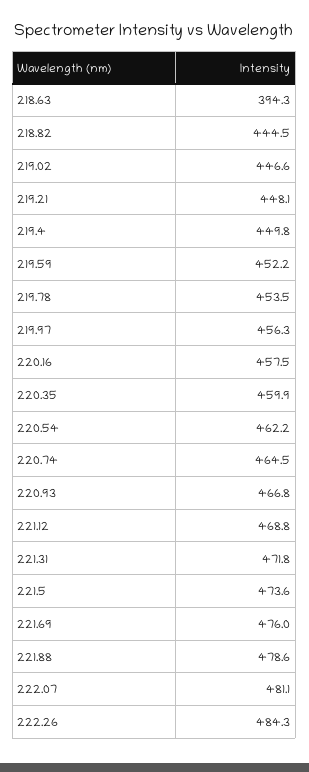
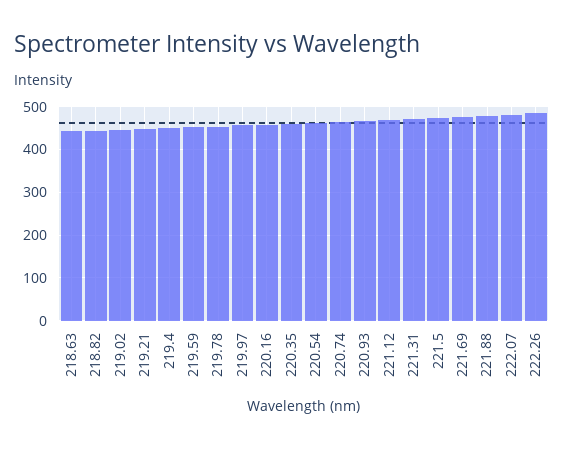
  {
-   "218.63": 394.3,
+   "218.63": 440,
    "218.82": 444.5,
    "219.02": 446.6,
    "219.21": 448.1,
    "219.4": 449.8,
    "219.59": 452.2,
    "219.78": 453.5,
    "219.97": 456.3,
    "220.16": 457.5,
    "220.35": 459.9,
    "220.54": 462.2,
    "220.74": 464.5,
    "220.93": 466.8,
    "221.12": 468.8,
    "221.31": 471.8,
    "221.5": 473.6,
    "221.69": 476,
    "221.88": 478.6,
    "222.07": 481.1,
    "222.26": 484.3
  }

